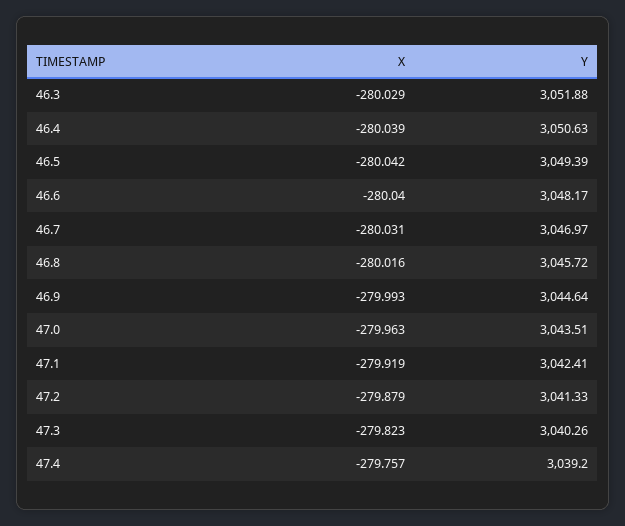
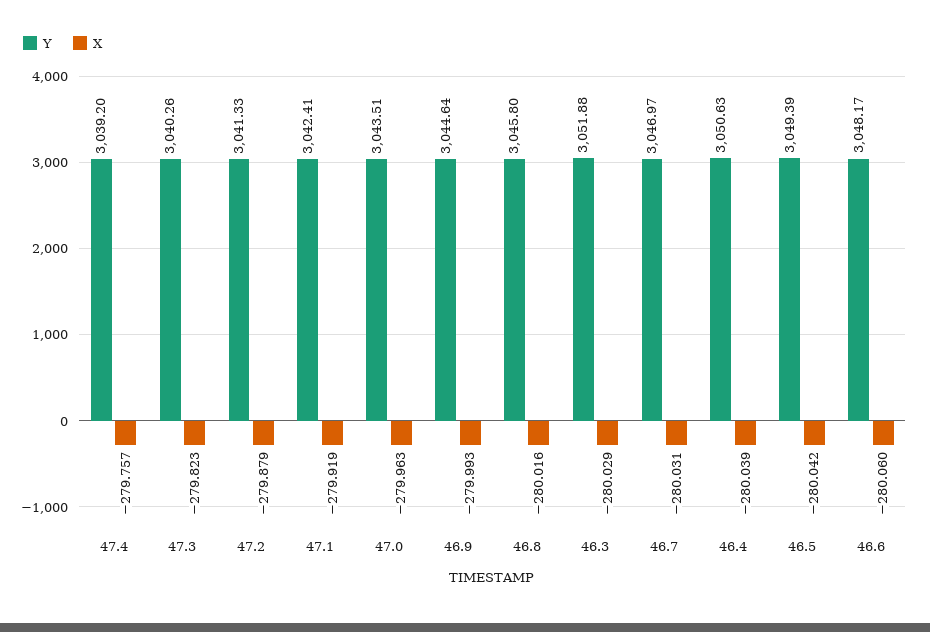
  {
    "X": {
      "46.3": -280.029,
      "46.4": -280.039,
      "46.5": -280.042,
-     "46.6": -280.04,
+     "46.6": -280.06,
      "46.7": -280.031,
      "46.8": -280.016,
      "46.9": -279.993,
      "47.0": -279.963,
      "47.1": -279.919,
      "47.2": -279.879,
      "47.3": -279.823,
      "47.4": -279.757
    },
    "Y": {
      "46.3": 3051.88,
      "46.4": 3050.63,
      "46.5": 3049.39,
      "46.6": 3048.17,
      "46.7": 3046.97,
-     "46.8": 3045.72,
+     "46.8": 3045.8,
      "46.9": 3044.64,
      "47.0": 3043.51,
      "47.1": 3042.41,
      "47.2": 3041.33,
      "47.3": 3040.26,
      "47.4": 3039.2
    }
  }

